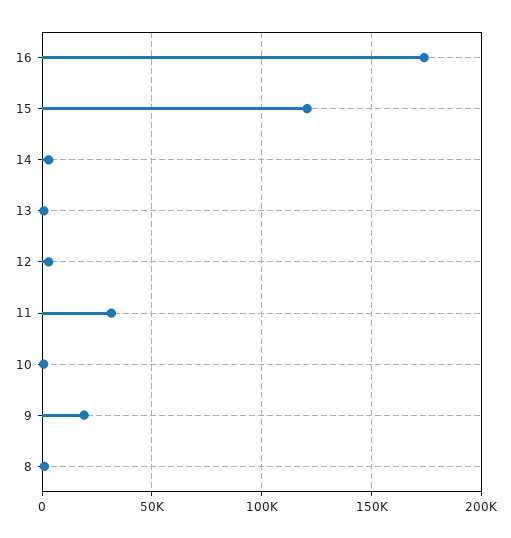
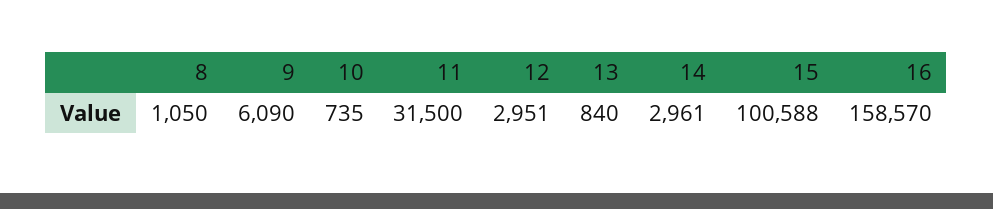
  {
-   "16": 175000,
+   "16": 158570,
-   "15": 120000,
+   "15": 100588,
    "14": 2961,
    "13": 840,
    "12": 2951,
    "11": 31500,
    "10": 735,
-   "9": 20000,
+   "9": 6090,
    "8": 1050
  }

